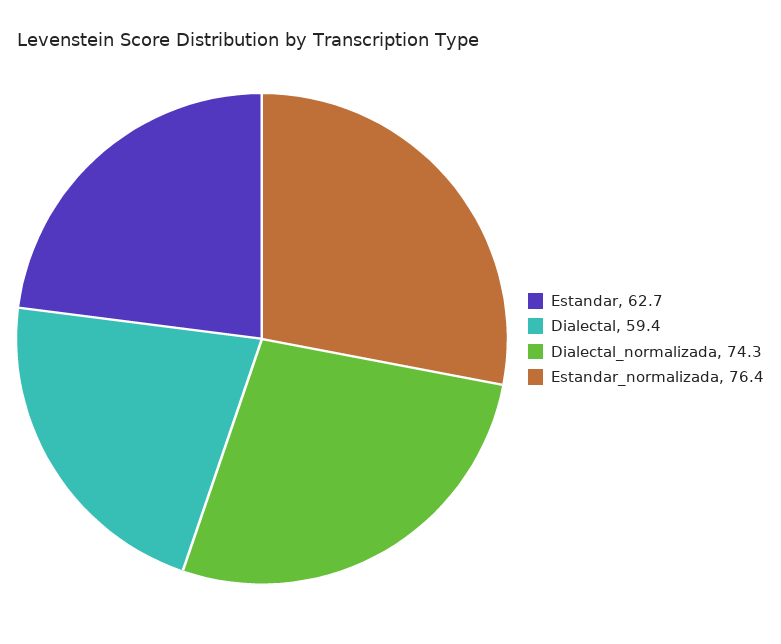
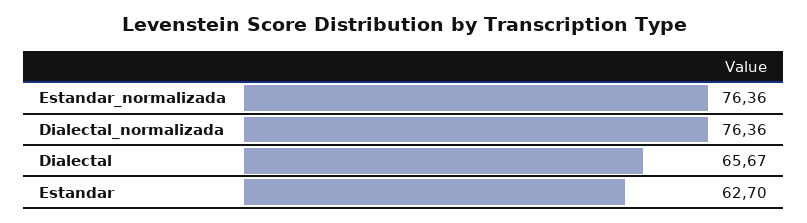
  {
    "Estandar": 62.7,
-   "Dialectal": 59.4,
+   "Dialectal": 65.67,
-   "Dialectal_normalizada": 74.3,
+   "Dialectal_normalizada": 76.36,
    "Estandar_normalizada": 76.36
  }

